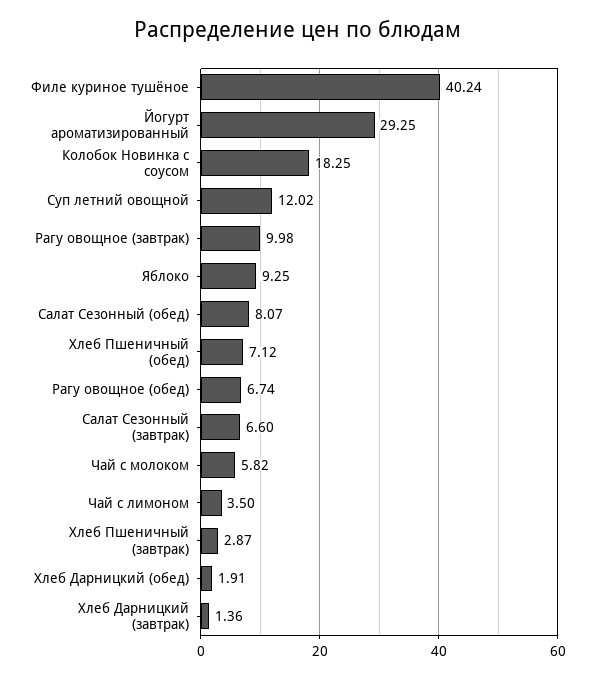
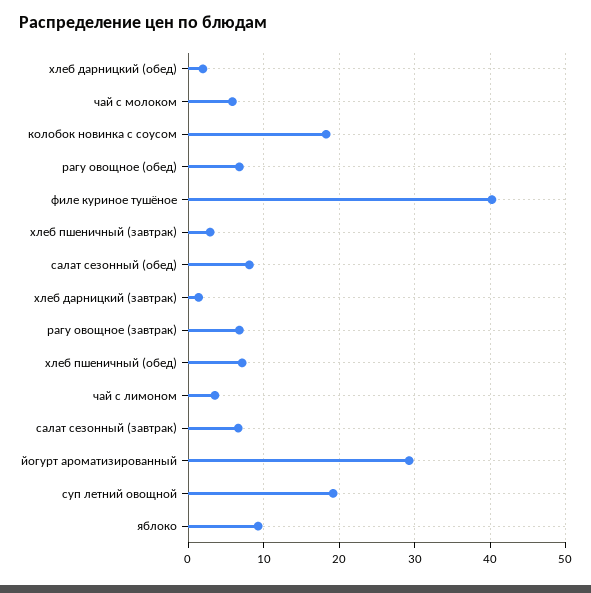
  {
    "Филе куриное тушёное": 40.24,
    "Йогурт ароматизированный": 29.25,
    "Колобок Новинка с соусом": 18.25,
-   "Суп летний овощной": 12.02,
+   "Суп летний овощной": 19,
-   "Рагу овощное (завтрак)": 9.98,
+   "Рагу овощное (завтрак)": 7,
    "Яблоко": 9.25,
    "Салат Сезонный (обед)": 8.07,
    "Хлеб Пшеничный (обед)": 7.12,
    "Рагу овощное (обед)": 6.74,
    "Салат Сезонный (завтрак)": 6.6,
    "Чай с молоком": 5.82,
    "Чай с лимоном": 3.5,
    "Хлеб Пшеничный (завтрак)": 2.87,
    "Хлеб Дарницкий (обед)": 1.91,
    "Хлеб Дарницкий (завтрак)": 1.36
  }

